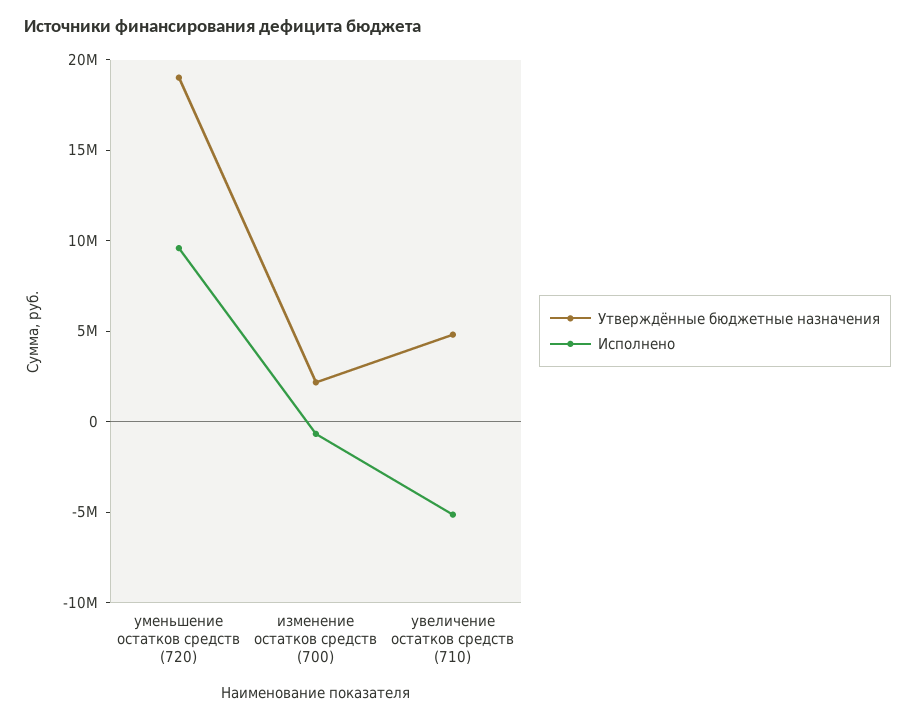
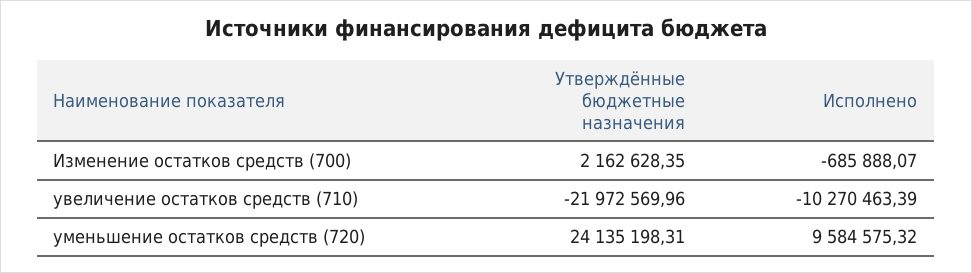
  {
    "Утверждённые бюджетные назначения": {
-     "уменьшение остатков средств (720)": 19000000,
+     "уменьшение остатков средств (720)": 24135198.31,
      "изменение остатков средств (700)": 2162628.35,
-     "увеличение остатков средств (710)": 5000000
+     "увеличение остатков средств (710)": -21972569.96
    },
    "Исполнено": {
      "уменьшение остатков средств (720)": 9584575.32,
      "изменение остатков средств (700)": -685888.07,
-     "увеличение остатков средств (710)": -5000000
+     "увеличение остатков средств (710)": -10270463.39
    }
  }

